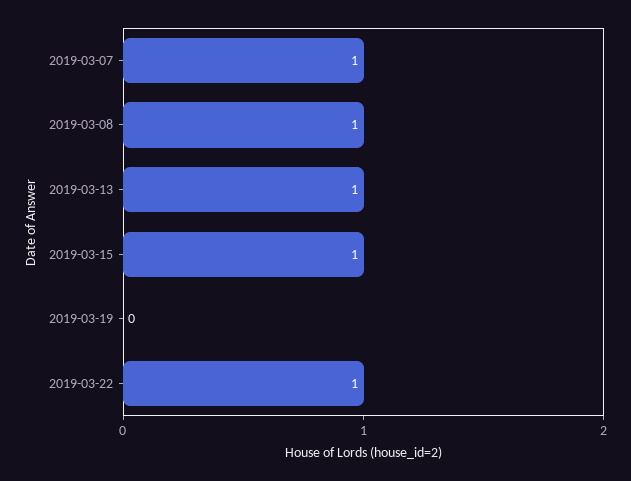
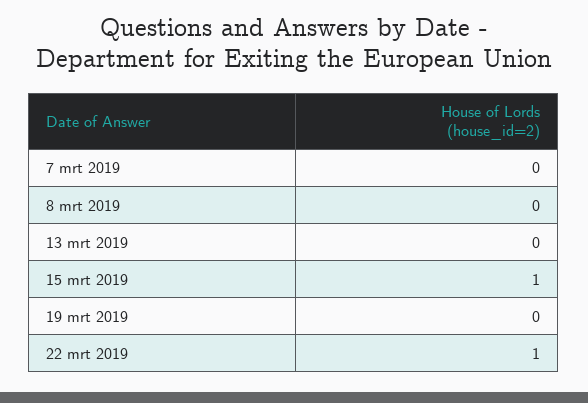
  {
-   "2019-03-07": 1,
+   "2019-03-07": 0,
-   "2019-03-08": 1,
+   "2019-03-08": 0,
-   "2019-03-13": 1,
+   "2019-03-13": 0,
    "2019-03-15": 1,
    "2019-03-19": 0,
    "2019-03-22": 1
  }

